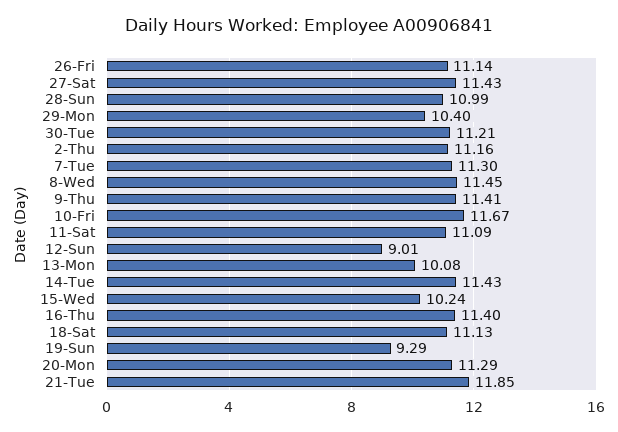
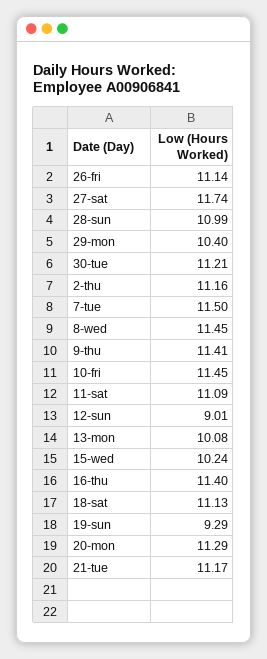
  {
    "26-Fri": 11.14,
-   "27-Sat": 11.43,
+   "27-Sat": 11.74,
    "28-Sun": 10.99,
    "29-Mon": 10.4,
    "30-Tue": 11.21,
    "2-Thu": 11.16,
-   "7-Tue": 11.3,
+   "7-Tue": 11.5,
    "8-Wed": 11.45,
    "9-Thu": 11.41,
-   "10-Fri": 11.67,
+   "10-Fri": 11.45,
    "11-Sat": 11.09,
    "12-Sun": 9.01,
    "13-Mon": 10.08,
-   "14-Tue": 11.43,
    "15-Wed": 10.24,
    "16-Thu": 11.4,
    "18-Sat": 11.13,
    "19-Sun": 9.29,
    "20-Mon": 11.29,
-   "21-Tue": 11.85
+   "21-Tue": 11.17
  }

